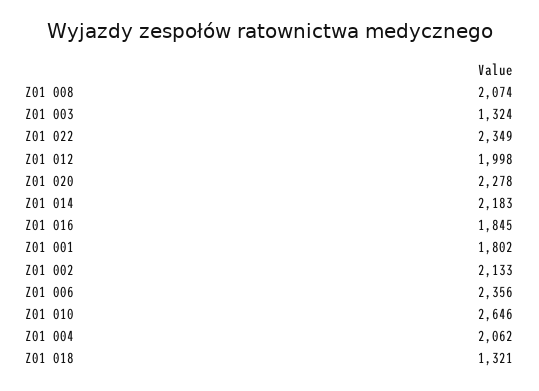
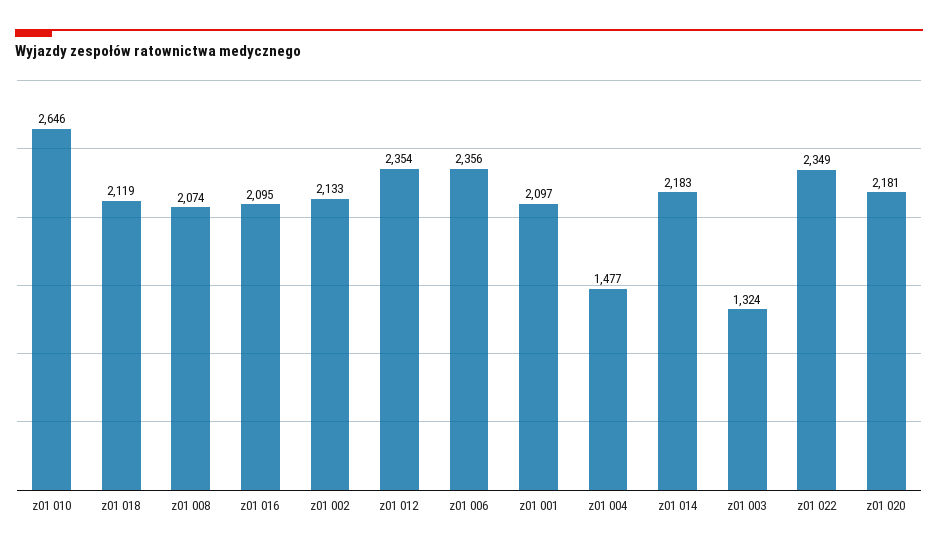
  {
    "Z01 008": 2074,
    "Z01 003": 1324,
    "Z01 022": 2349,
-   "Z01 012": 1998,
+   "Z01 012": 2354,
-   "Z01 020": 2278,
+   "Z01 020": 2181,
    "Z01 014": 2183,
-   "Z01 016": 1845,
+   "Z01 016": 2095,
-   "Z01 001": 1802,
+   "Z01 001": 2097,
    "Z01 002": 2133,
    "Z01 006": 2356,
    "Z01 010": 2646,
-   "Z01 004": 2062,
+   "Z01 004": 1477,
-   "Z01 018": 1321
+   "Z01 018": 2119
  }

